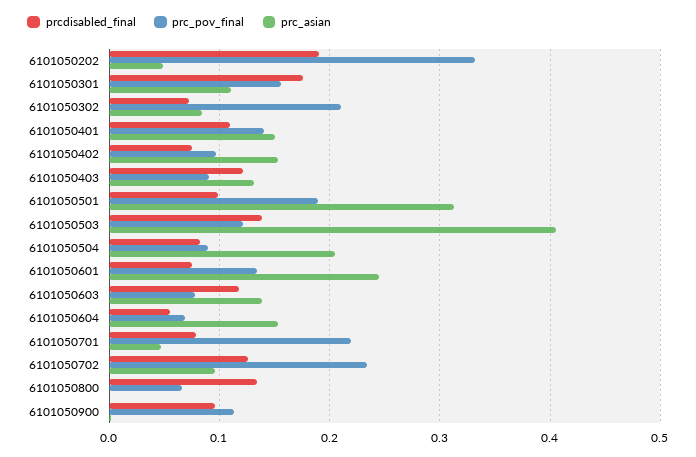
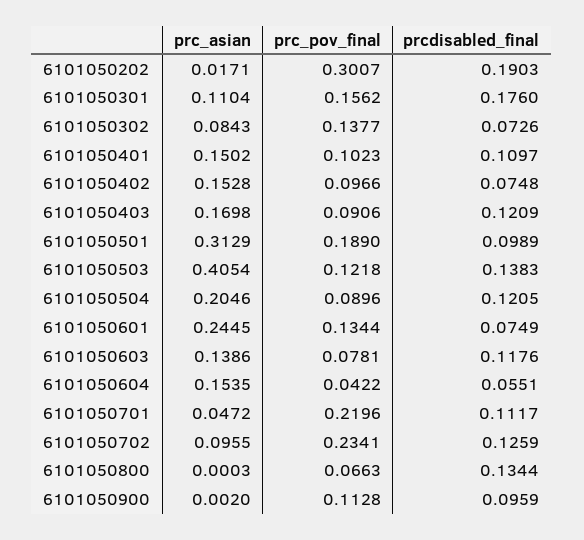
  {
    "prcdisabled_final": {
      "6101050202": 0.1903,
      "6101050301": 0.176,
      "6101050302": 0.0726,
      "6101050401": 0.1097,
      "6101050402": 0.0748,
      "6101050403": 0.1209,
      "6101050501": 0.0989,
      "6101050503": 0.1383,
-     "6101050504": 0.08,
+     "6101050504": 0.1205,
      "6101050601": 0.0749,
      "6101050603": 0.1176,
      "6101050604": 0.0551,
-     "6101050701": 0.08,
+     "6101050701": 0.1117,
      "6101050702": 0.1259,
      "6101050800": 0.1344,
      "6101050900": 0.0959
    },
    "prc_pov_final": {
-     "6101050202": 0.33,
+     "6101050202": 0.3007,
      "6101050301": 0.1562,
-     "6101050302": 0.21,
+     "6101050302": 0.1377,
-     "6101050401": 0.14,
+     "6101050401": 0.1023,
      "6101050402": 0.0966,
      "6101050403": 0.0906,
      "6101050501": 0.189,
      "6101050503": 0.1218,
      "6101050504": 0.0896,
      "6101050601": 0.1344,
      "6101050603": 0.0781,
-     "6101050604": 0.07,
+     "6101050604": 0.0422,
      "6101050701": 0.2196,
      "6101050702": 0.2341,
      "6101050800": 0.0663,
      "6101050900": 0.1128
    },
    "prc_asian": {
-     "6101050202": 0.05,
+     "6101050202": 0.0171,
      "6101050301": 0.1104,
      "6101050302": 0.0843,
      "6101050401": 0.1502,
      "6101050402": 0.1528,
-     "6101050403": 0.13,
+     "6101050403": 0.1698,
      "6101050501": 0.3129,
      "6101050503": 0.4054,
      "6101050504": 0.2046,
      "6101050601": 0.2445,
      "6101050603": 0.1386,
      "6101050604": 0.1535,
      "6101050701": 0.0472,
      "6101050702": 0.0955,
      "6101050800": 0.0003,
      "6101050900": 0.002
    }
  }

